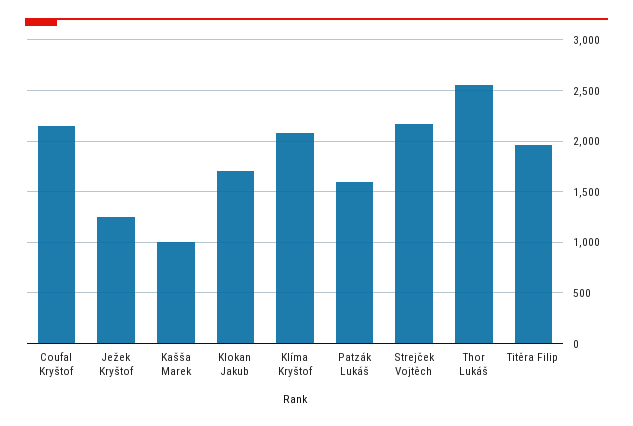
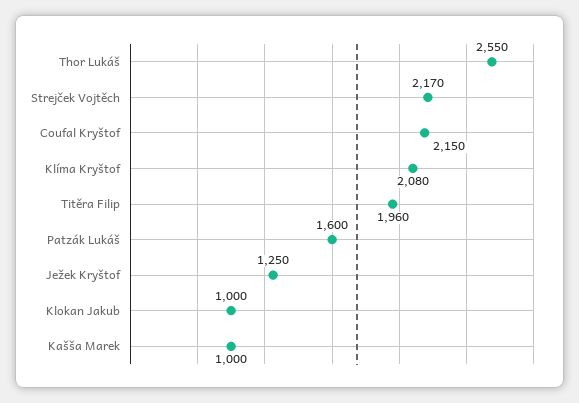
  {
    "Coufal Kryštof": 2150,
    "Ježek Kryštof": 1250,
    "Kašša Marek": 1000,
-   "Klokan Jakub": 1700,
+   "Klokan Jakub": 1000,
    "Klíma Kryštof": 2080,
    "Patzák Lukáš": 1600,
    "Strejček Vojtěch": 2170,
    "Thor Lukáš": 2550,
    "Titěra Filip": 1960
  }

